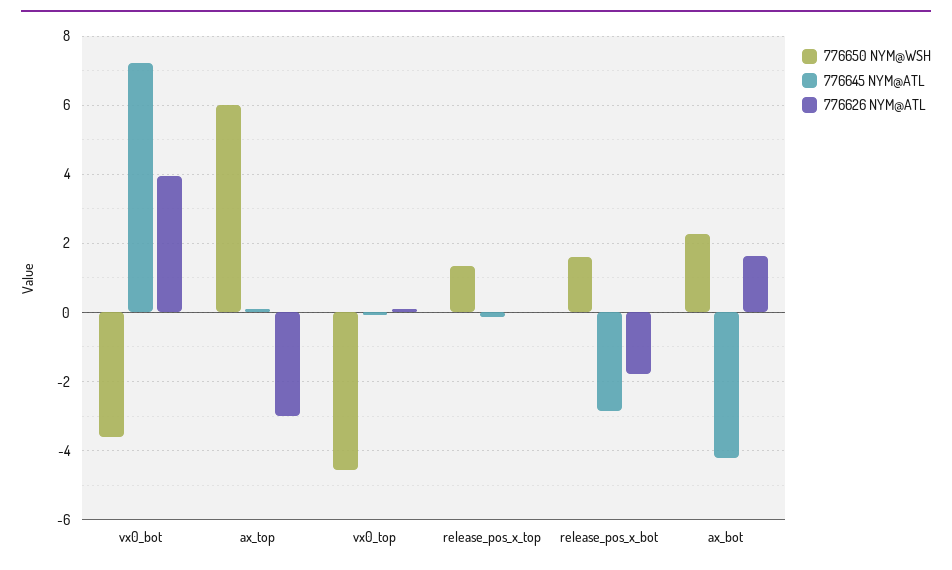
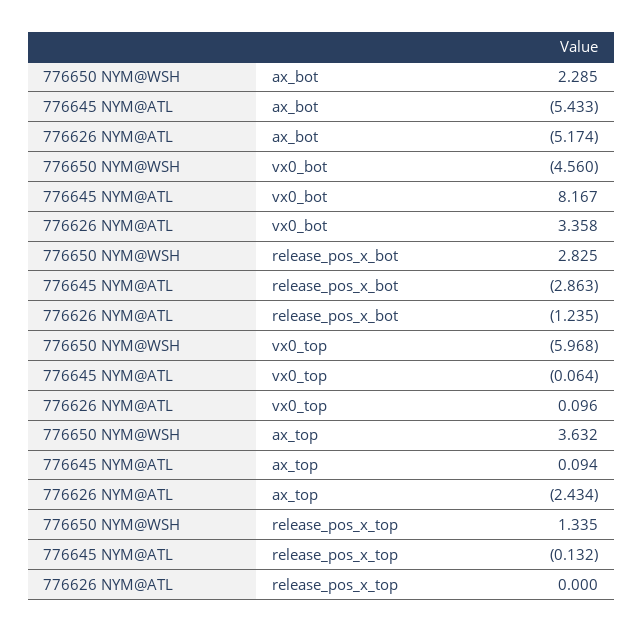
  {
    "776650 NYM@WSH": {
-     "vx0_bot": -3.6,
+     "vx0_bot": -4.56,
-     "ax_top": 6,
+     "ax_top": 3.632,
-     "vx0_top": -4.6,
+     "vx0_top": -5.968,
      "release_pos_x_top": 1.335,
-     "release_pos_x_bot": 1.6,
+     "release_pos_x_bot": 2.825,
      "ax_bot": 2.285
    },
    "776645 NYM@ATL": {
-     "vx0_bot": 7.2,
+     "vx0_bot": 8.167,
      "ax_top": 0.094,
      "vx0_top": -0.064,
      "release_pos_x_top": -0.132,
      "release_pos_x_bot": -2.863,
-     "ax_bot": -4.2
+     "ax_bot": -5.433
    },
    "776626 NYM@ATL": {
-     "vx0_bot": 4,
+     "vx0_bot": 3.358,
-     "ax_top": -3,
+     "ax_top": -2.434,
      "vx0_top": 0.096,
      "release_pos_x_top": 0,
-     "release_pos_x_bot": -1.8,
+     "release_pos_x_bot": -1.235,
-     "ax_bot": 1.6
+     "ax_bot": -5.174
    }
  }

